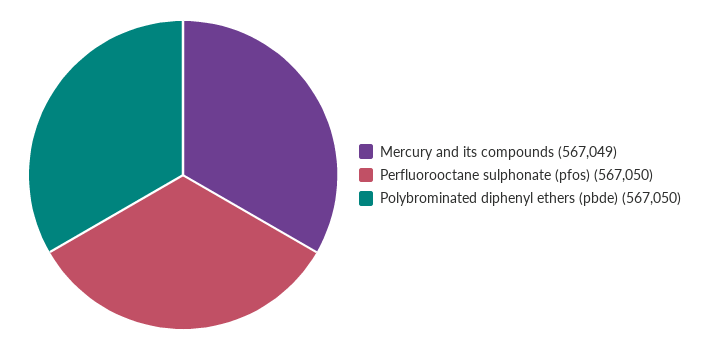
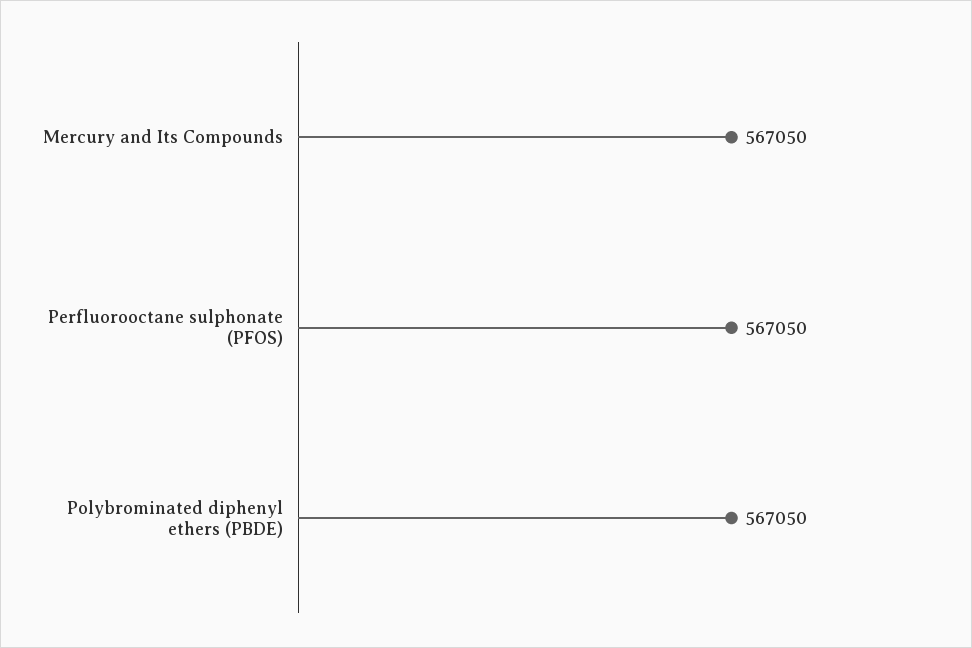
  {
-   "Mercury and its compounds": 567049,
+   "Mercury and its compounds": 567050,
    "Perfluorooctane sulphonate (pfos)": 567050,
    "Polybrominated diphenyl ethers (pbde)": 567050
  }

